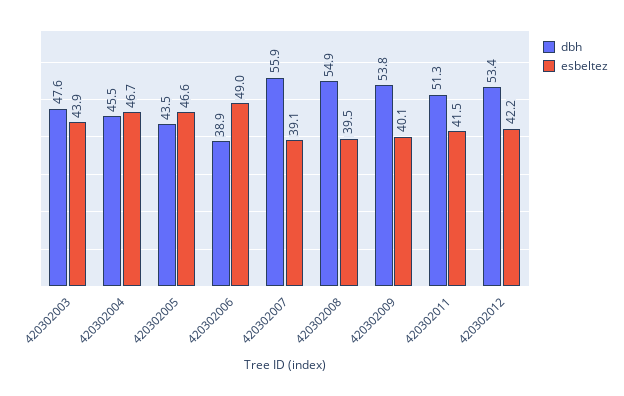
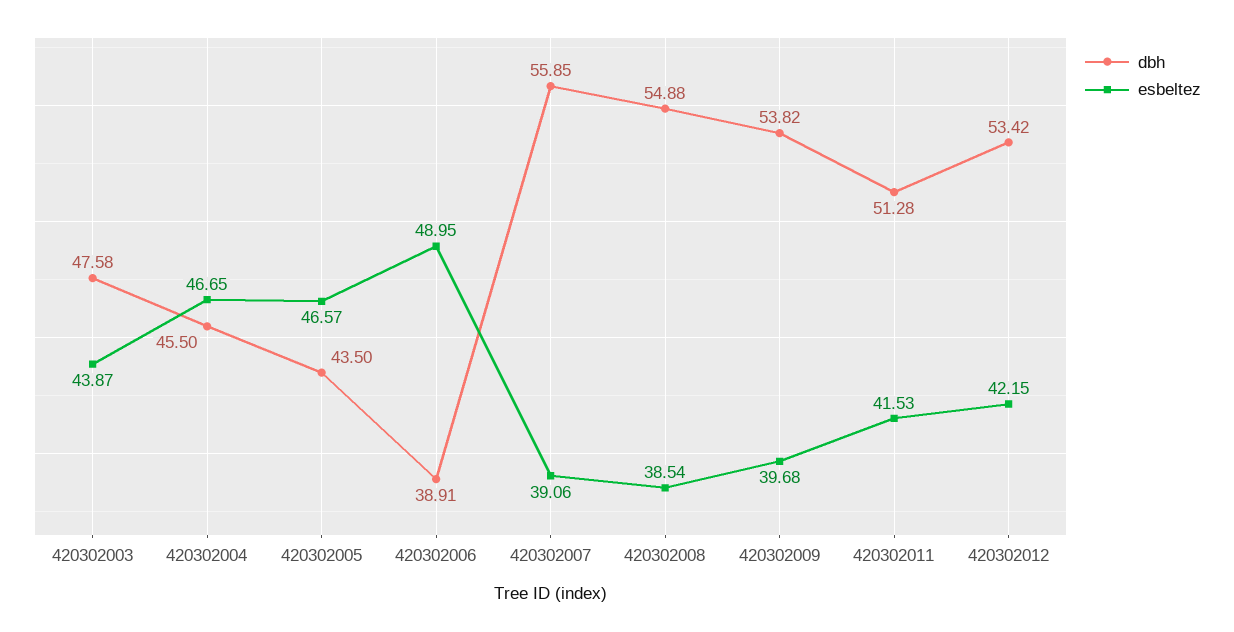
  {
    "dbh": {
      "420302003": 47.58,
      "420302004": 45.5,
      "420302005": 43.5,
      "420302006": 38.91,
      "420302007": 55.85,
      "420302008": 54.88,
      "420302009": 53.82,
      "420302011": 51.28,
      "420302012": 53.42
    },
    "esbeltez": {
      "420302003": 43.87,
      "420302004": 46.65,
      "420302005": 46.57,
      "420302006": 48.95,
      "420302007": 39.06,
-     "420302008": 39.5,
+     "420302008": 38.54,
-     "420302009": 40.1,
+     "420302009": 39.68,
      "420302011": 41.53,
      "420302012": 42.15
    }
  }

